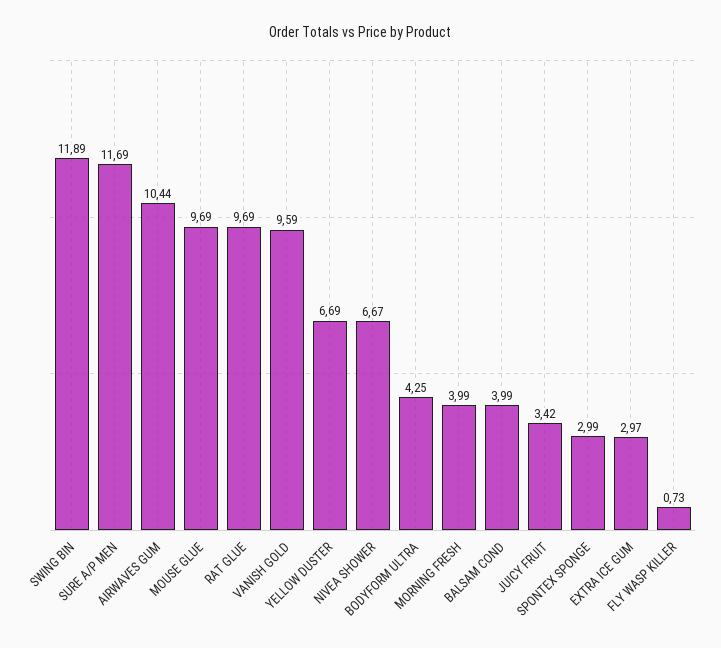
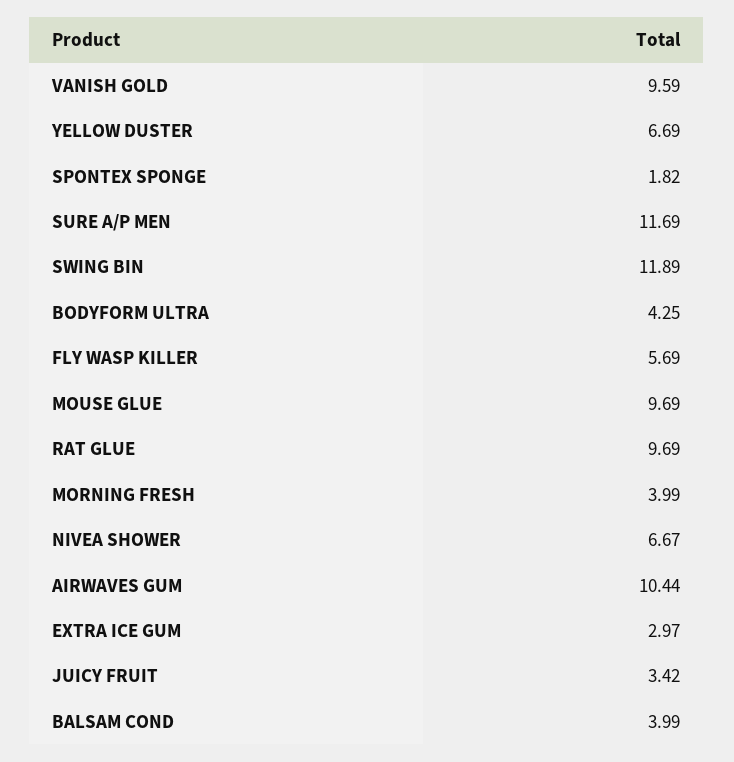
  {
    "SWING BIN": 11.89,
    "SURE A/P MEN": 11.69,
    "AIRWAVES GUM": 10.44,
    "MOUSE GLUE": 9.69,
    "RAT GLUE": 9.69,
    "VANISH GOLD": 9.59,
    "YELLOW DUSTER": 6.69,
    "NIVEA SHOWER": 6.67,
    "BODYFORM ULTRA": 4.25,
    "MORNING FRESH": 3.99,
    "BALSAM COND": 3.99,
    "JUICY FRUIT": 3.42,
-   "SPONTEX SPONGE": 2.99,
+   "SPONTEX SPONGE": 1.82,
    "EXTRA ICE GUM": 2.97,
-   "FLY WASP KILLER": 0.73
+   "FLY WASP KILLER": 5.69
  }

